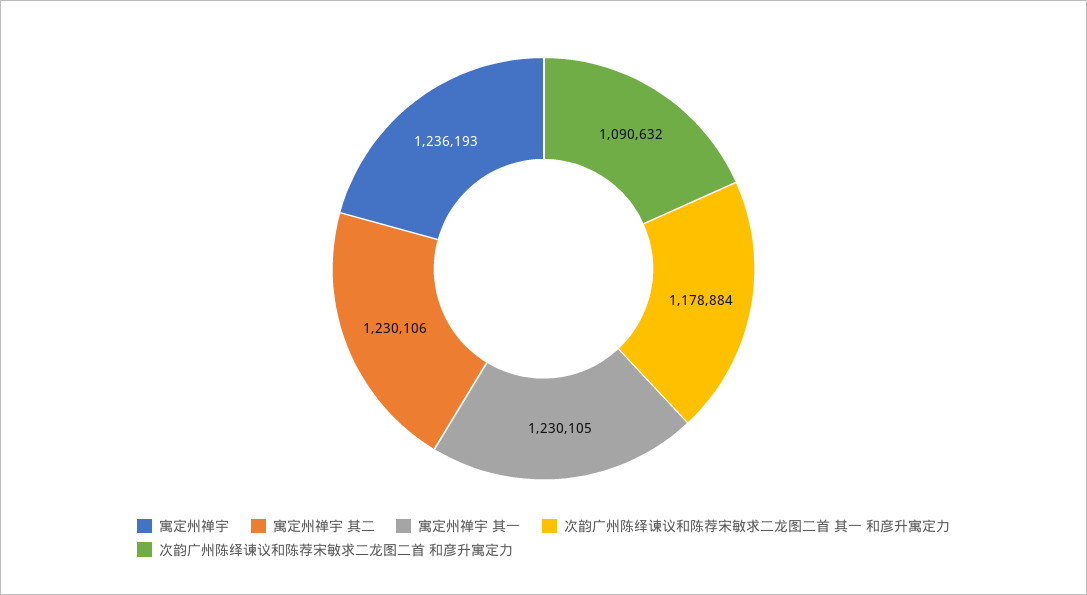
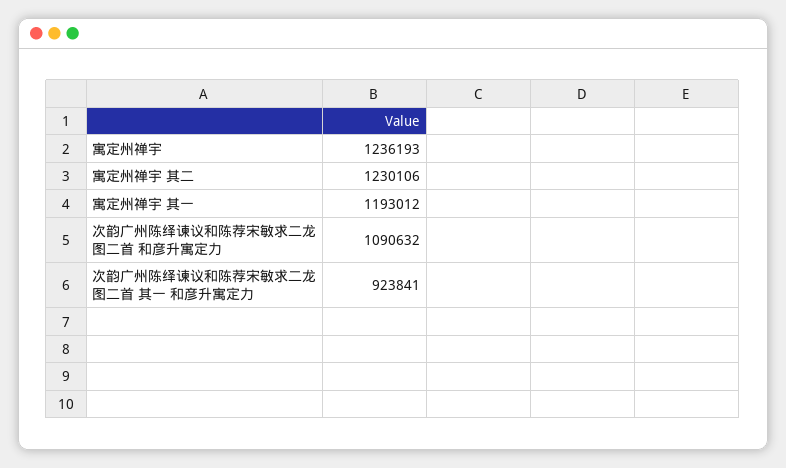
  {
    "寓定州禅宇": 1236193,
    "寓定州禅宇 其二": 1230106,
-   "寓定州禅宇 其一": 1230105,
+   "寓定州禅宇 其一": 1193012,
-   "次韵广州陈绎谏议和陈荐宋敏求二龙图二首 其一 和彦升寓定力": 1178884,
+   "次韵广州陈绎谏议和陈荐宋敏求二龙图二首 其一 和彦升寓定力": 923841,
    "次韵广州陈绎谏议和陈荐宋敏求二龙图二首 和彦升寓定力": 1090632
  }

